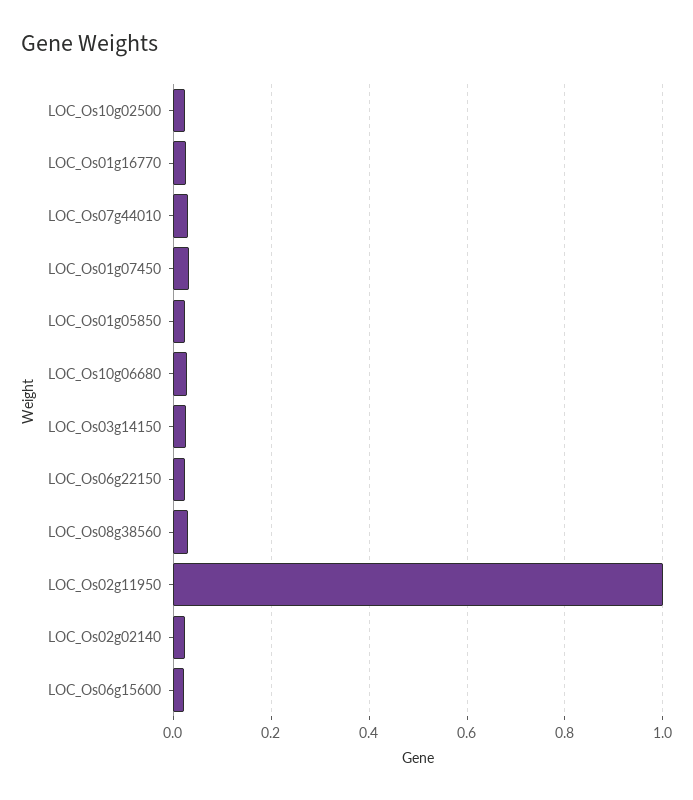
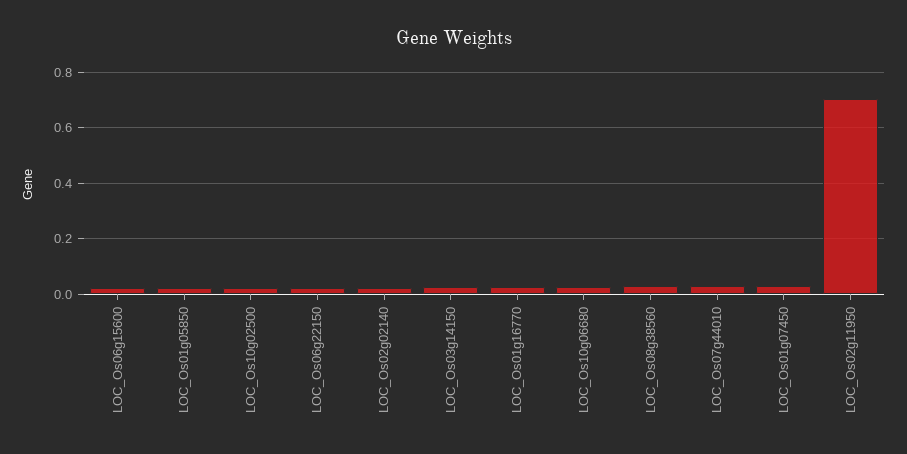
  {
    "LOC_Os10g02500": 0.02,
    "LOC_Os01g16770": 0.02,
    "LOC_Os07g44010": 0.04,
    "LOC_Os01g07450": 0.04,
    "LOC_Os01g05850": 0.02,
    "LOC_Os10g06680": 0.02,
    "LOC_Os03g14150": 0.02,
    "LOC_Os06g22150": 0.02,
    "LOC_Os08g38560": 0.04,
-   "LOC_Os02g11950": 1,
+   "LOC_Os02g11950": 0.7,
    "LOC_Os02g02140": 0.02,
    "LOC_Os06g15600": 0.02
  }

